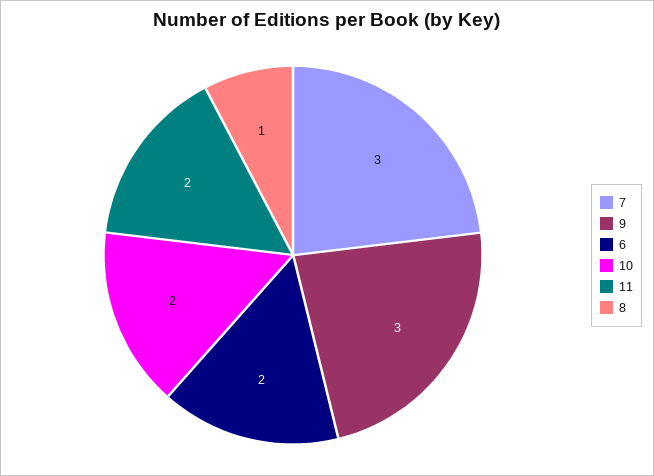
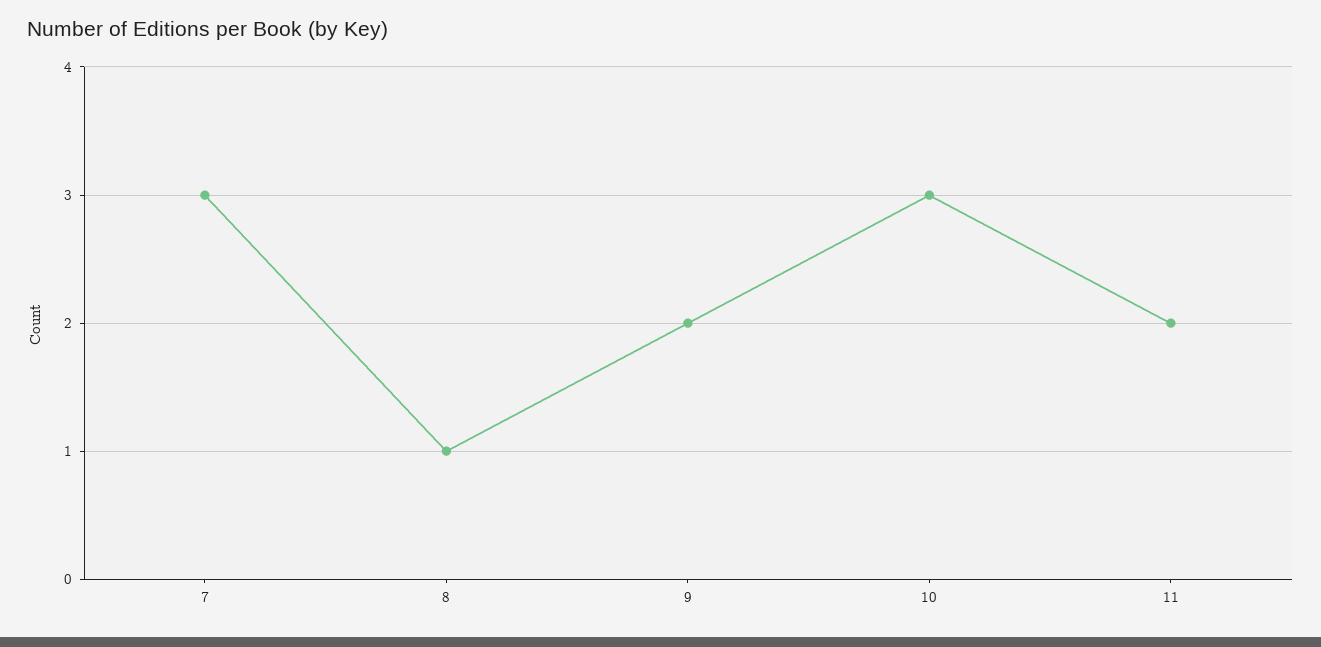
  {
    "7": 3,
-   "9": 3,
+   "9": 2,
-   "6": 2,
-   "10": 2,
+   "10": 3,
    "11": 2,
    "8": 1
  }

